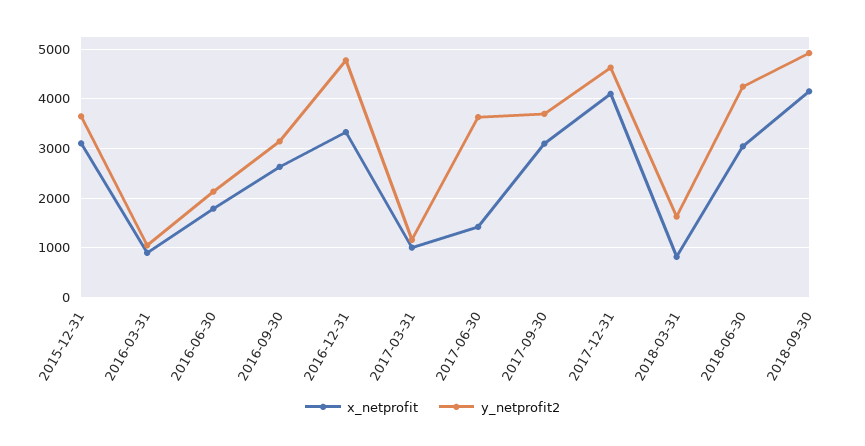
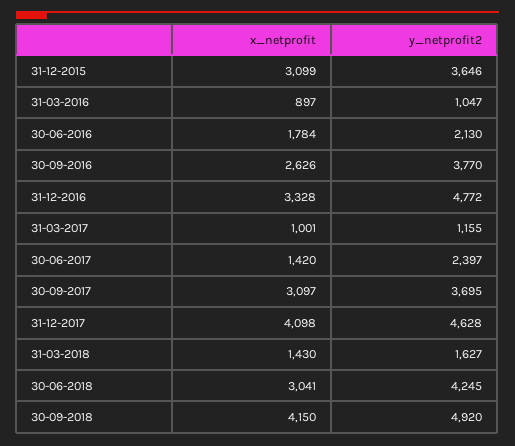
  {
    "x_netprofit": {
      "2015-12-31": 3099,
      "2016-03-31": 897,
      "2016-06-30": 1784,
      "2016-09-30": 2626,
      "2016-12-31": 3328,
      "2017-03-31": 1001,
      "2017-06-30": 1420,
      "2017-09-30": 3097,
      "2017-12-31": 4098,
-     "2018-03-31": 800,
+     "2018-03-31": 1430,
      "2018-06-30": 3041,
      "2018-09-30": 4150
    },
    "y_netprofit2": {
      "2015-12-31": 3646,
      "2016-03-31": 1047,
      "2016-06-30": 2130,
-     "2016-09-30": 3200,
+     "2016-09-30": 3770,
      "2016-12-31": 4772,
      "2017-03-31": 1155,
-     "2017-06-30": 3600,
+     "2017-06-30": 2397,
      "2017-09-30": 3695,
      "2017-12-31": 4628,
      "2018-03-31": 1627,
      "2018-06-30": 4245,
      "2018-09-30": 4920
    }
  }

